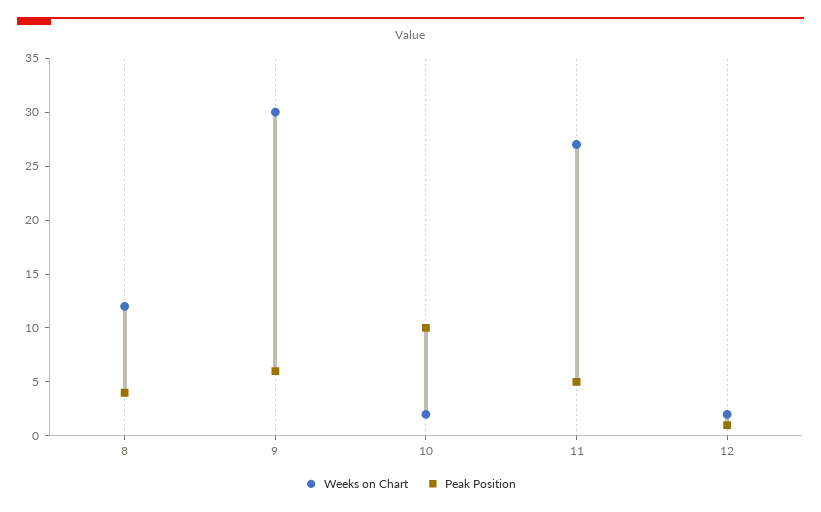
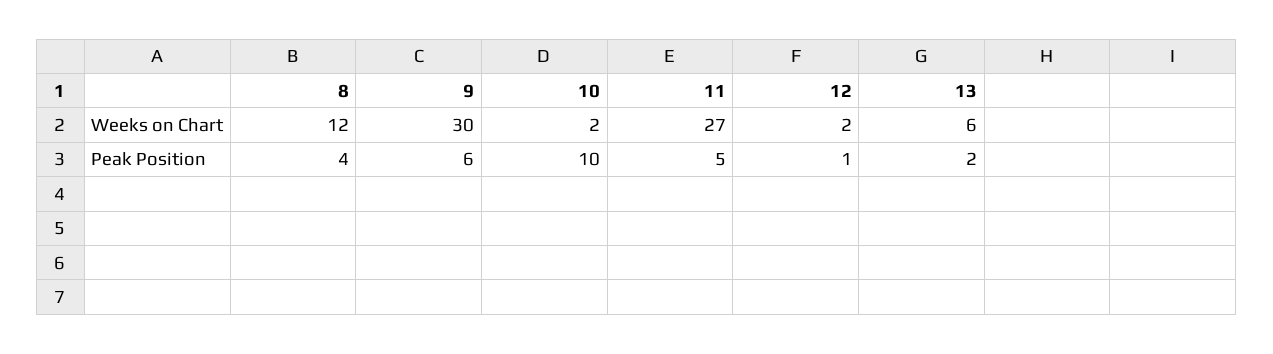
  {
    "Weeks on Chart": {
      "8": 12,
      "9": 30,
      "10": 2,
      "11": 27,
-     "12": 2
+     "12": 2,
+     "13": 6
    },
    "Peak Position": {
      "8": 4,
      "9": 6,
      "10": 10,
      "11": 5,
-     "12": 1
+     "12": 1,
+     "13": 2
    }
  }

